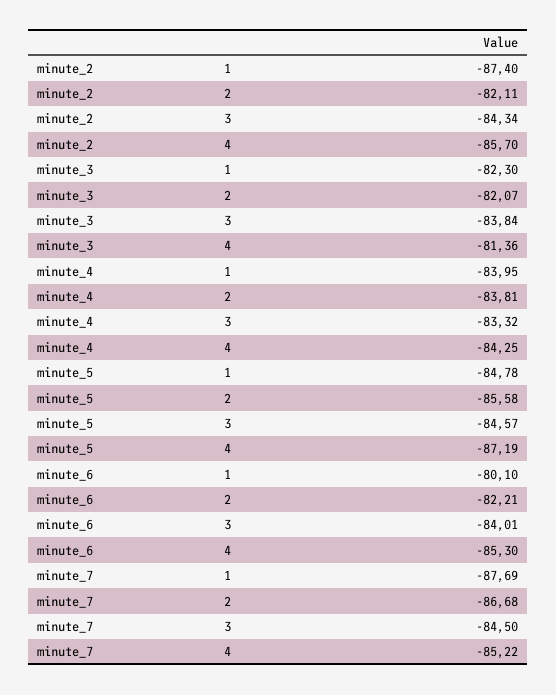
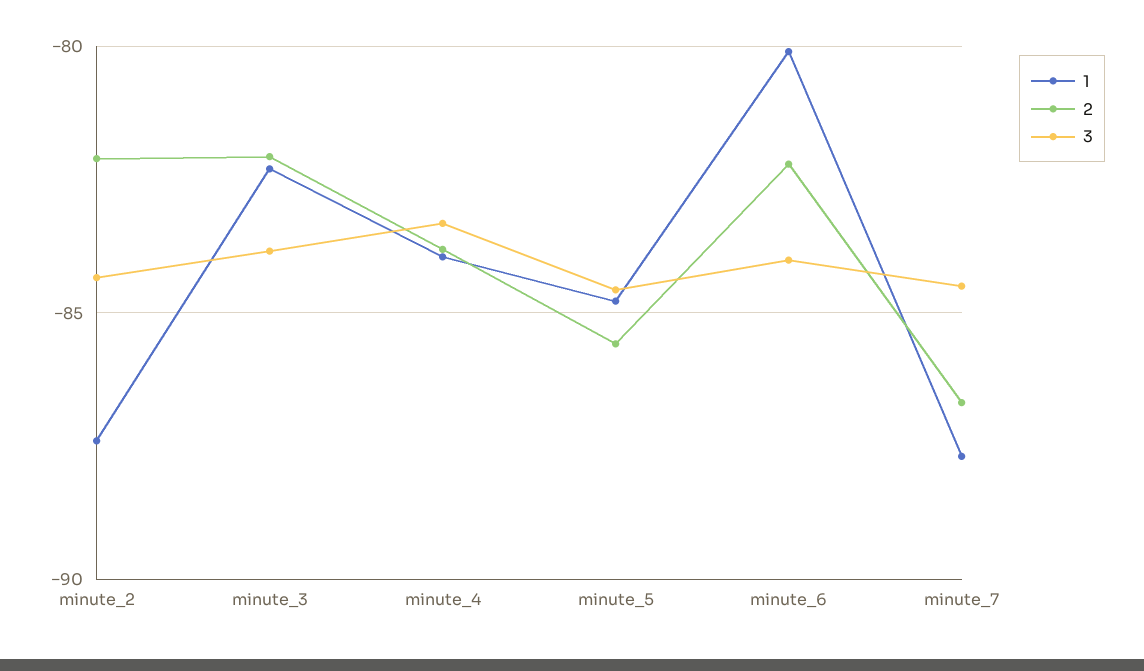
  {
    "1": {
      "minute_2": -87.4,
      "minute_3": -82.3,
      "minute_4": -83.95,
      "minute_5": -84.78,
      "minute_6": -80.1,
      "minute_7": -87.69
    },
    "2": {
      "minute_2": -82.11,
      "minute_3": -82.07,
      "minute_4": -83.81,
      "minute_5": -85.58,
      "minute_6": -82.21,
      "minute_7": -86.68
    },
    "3": {
      "minute_2": -84.34,
      "minute_3": -83.84,
      "minute_4": -83.32,
      "minute_5": -84.57,
      "minute_6": -84.01,
      "minute_7": -84.5
-   },
+   }
-   "4": {
-     "minute_2": -85.7,
-     "minute_3": -81.36,
-     "minute_4": -84.25,
-     "minute_5": -87.19,
-     "minute_6": -85.3,
-     "minute_7": -85.22
-   }
  }

